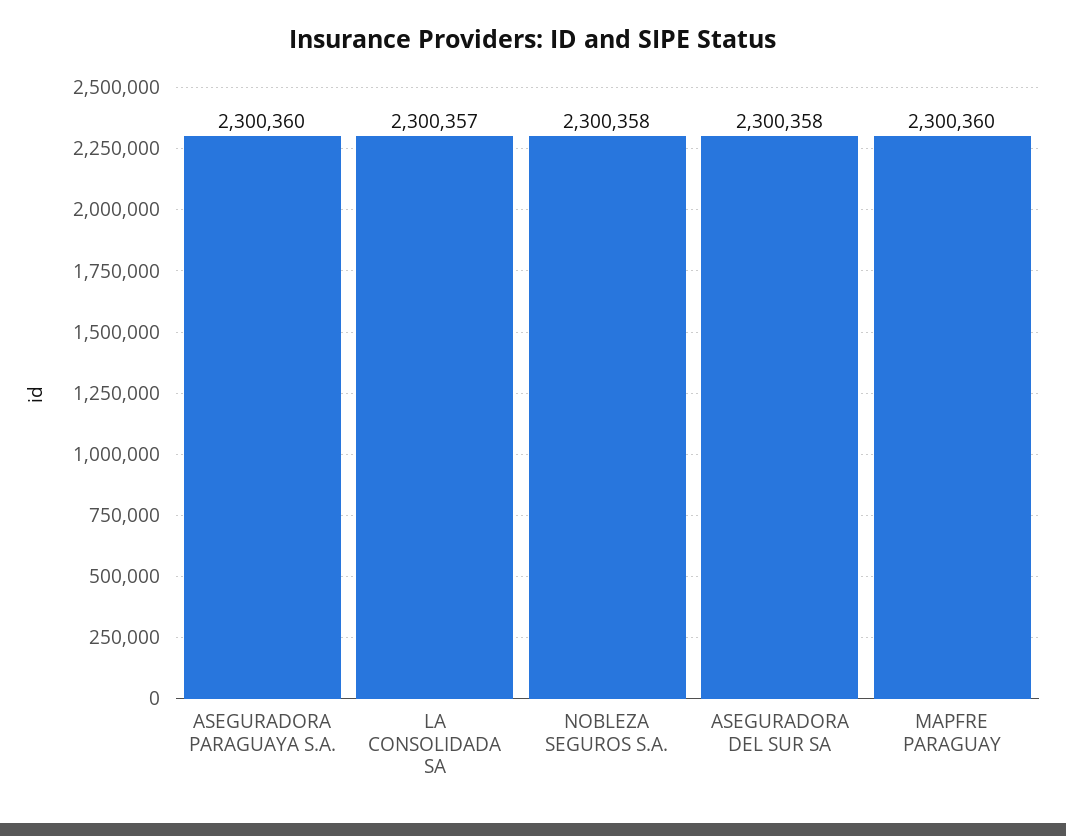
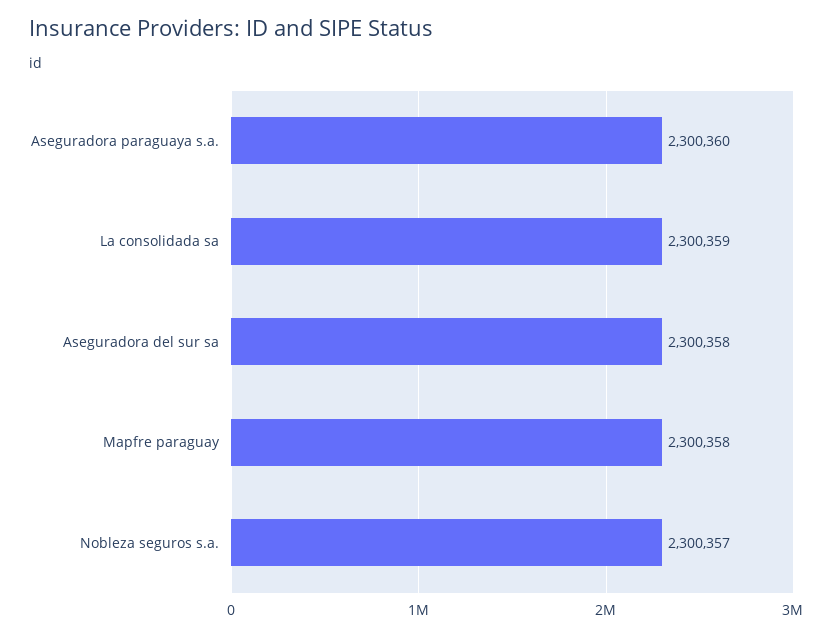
  {
    "ASEGURADORA PARAGUAYA S.A.": 2300360,
-   "LA CONSOLIDADA SA": 2300357,
+   "LA CONSOLIDADA SA": 2300359,
-   "NOBLEZA SEGUROS S.A.": 2300358,
+   "NOBLEZA SEGUROS S.A.": 2300357,
    "ASEGURADORA DEL SUR SA": 2300358,
-   "MAPFRE PARAGUAY": 2300360
+   "MAPFRE PARAGUAY": 2300358
  }

